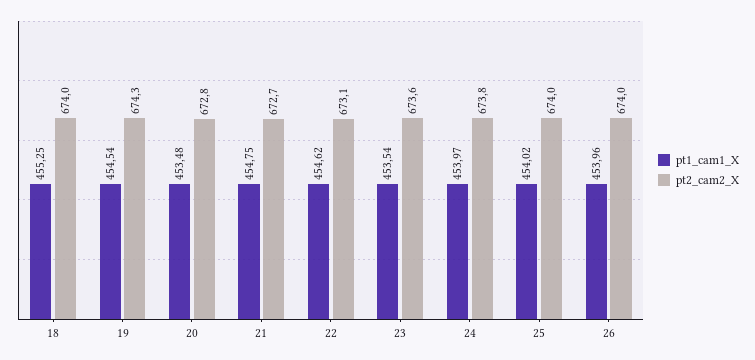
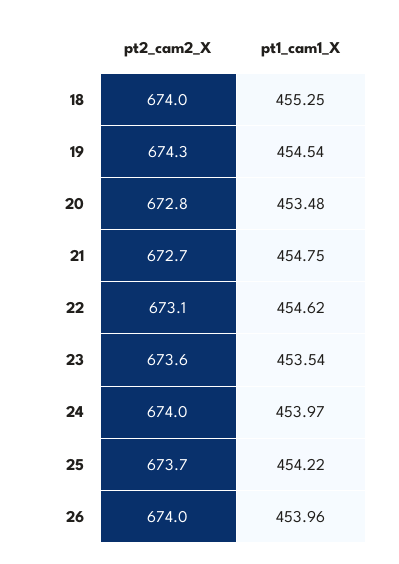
  {
    "pt1_cam1_X": {
      "18": 455.25,
      "19": 454.54,
      "20": 453.48,
      "21": 454.75,
      "22": 454.62,
      "23": 453.54,
      "24": 453.97,
-     "25": 454.02,
+     "25": 454.22,
      "26": 453.96
    },
    "pt2_cam2_X": {
      "18": 674,
      "19": 674.3,
      "20": 672.8,
      "21": 672.7,
      "22": 673.1,
      "23": 673.6,
-     "24": 673.8,
+     "24": 674,
-     "25": 674,
+     "25": 673.7,
      "26": 674
    }
  }

